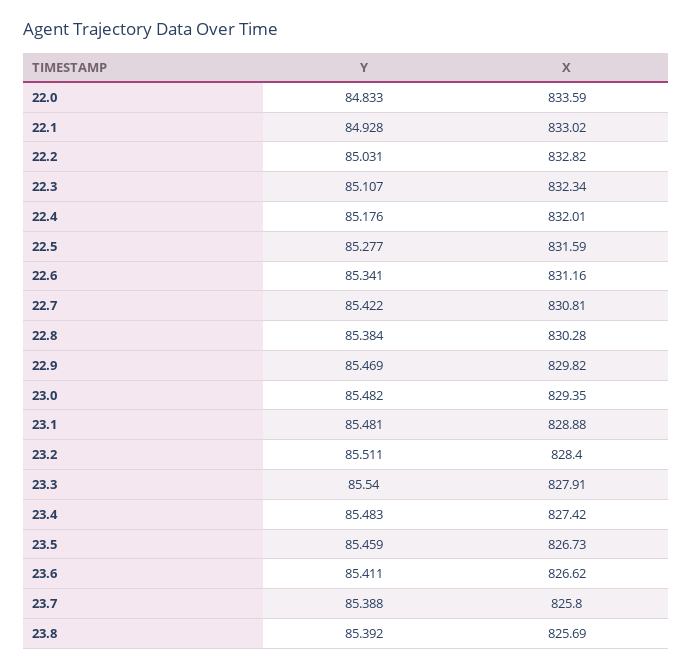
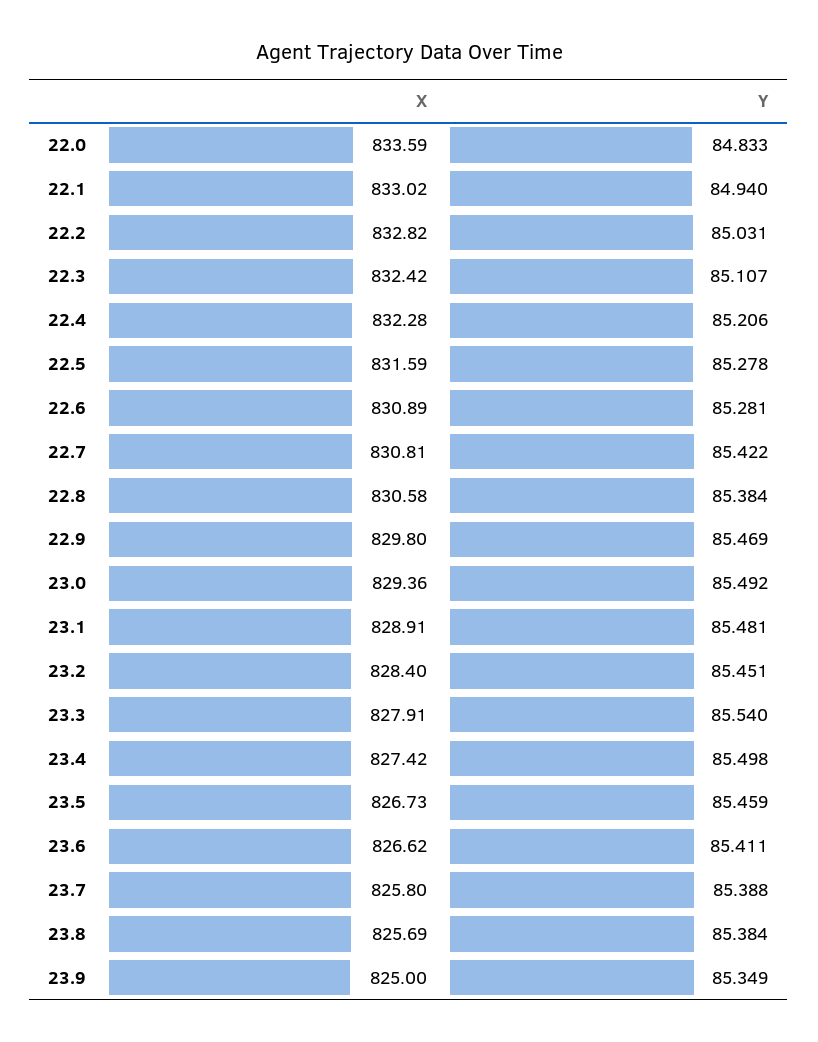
  {
    "Y": {
      "22.0": 84.833,
-     "22.1": 84.928,
+     "22.1": 84.94,
      "22.2": 85.031,
      "22.3": 85.107,
-     "22.4": 85.176,
+     "22.4": 85.206,
-     "22.5": 85.277,
+     "22.5": 85.278,
-     "22.6": 85.341,
+     "22.6": 85.281,
      "22.7": 85.422,
      "22.8": 85.384,
      "22.9": 85.469,
-     "23.0": 85.482,
+     "23.0": 85.492,
      "23.1": 85.481,
-     "23.2": 85.511,
+     "23.2": 85.451,
      "23.3": 85.54,
-     "23.4": 85.483,
+     "23.4": 85.498,
      "23.5": 85.459,
      "23.6": 85.411,
      "23.7": 85.388,
-     "23.8": 85.392
+     "23.8": 85.384,
+     "23.9": 85.349
    },
    "X": {
      "22.0": 833.59,
      "22.1": 833.02,
      "22.2": 832.82,
-     "22.3": 832.34,
+     "22.3": 832.42,
-     "22.4": 832.01,
+     "22.4": 832.28,
      "22.5": 831.59,
-     "22.6": 831.16,
+     "22.6": 830.89,
      "22.7": 830.81,
-     "22.8": 830.28,
+     "22.8": 830.58,
-     "22.9": 829.82,
+     "22.9": 829.8,
-     "23.0": 829.35,
+     "23.0": 829.36,
-     "23.1": 828.88,
+     "23.1": 828.91,
      "23.2": 828.4,
      "23.3": 827.91,
      "23.4": 827.42,
      "23.5": 826.73,
      "23.6": 826.62,
      "23.7": 825.8,
-     "23.8": 825.69
+     "23.8": 825.69,
+     "23.9": 825
    }
  }

